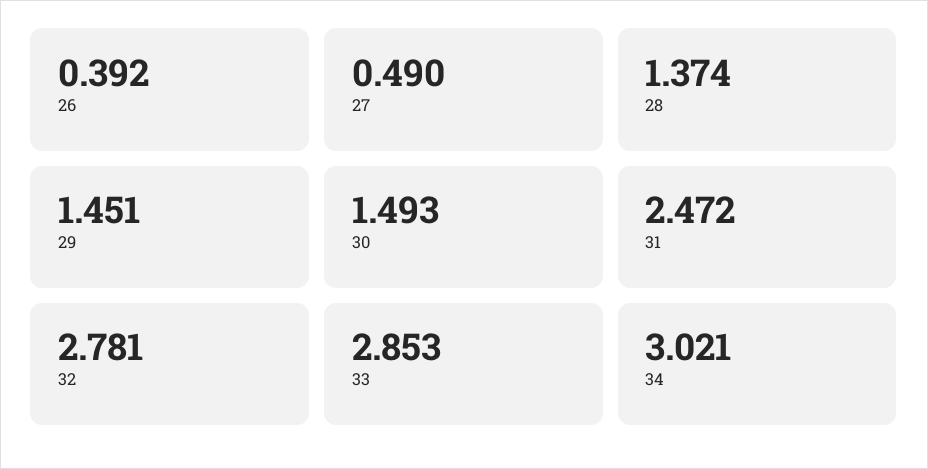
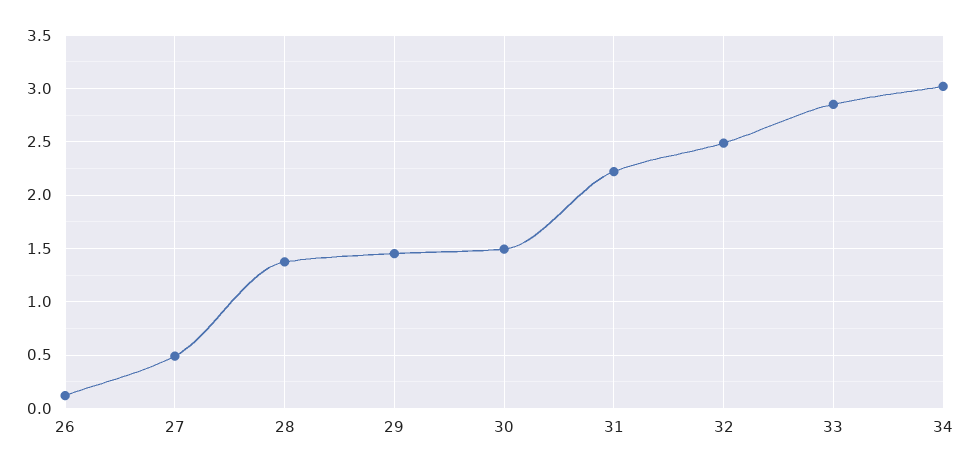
  {
-   "26": 0.392,
+   "26": 0.1,
    "27": 0.49,
    "28": 1.374,
    "29": 1.451,
    "30": 1.493,
-   "31": 2.472,
+   "31": 2.2,
-   "32": 2.781,
+   "32": 2.5,
    "33": 2.853,
    "34": 3.021
  }

